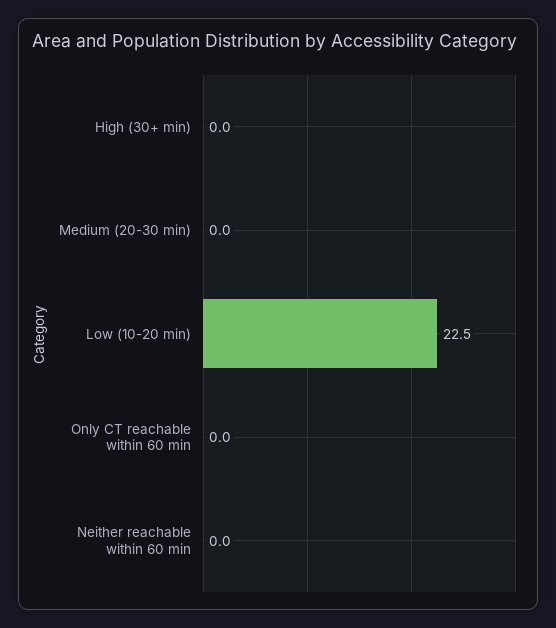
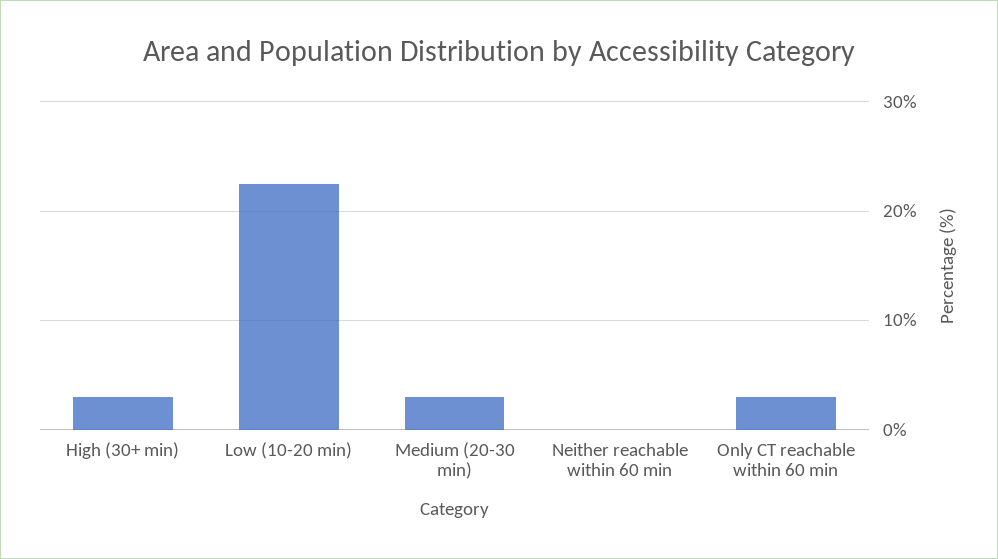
  {
-   "High (30+ min)": 0,
+   "High (30+ min)": 3,
-   "Medium (20-30 min)": 0,
+   "Medium (20-30 min)": 3,
    "Low (10-20 min)": 22.5,
-   "Only CT reachable within 60 min": 0,
+   "Only CT reachable within 60 min": 3,
    "Neither reachable within 60 min": 0
  }

